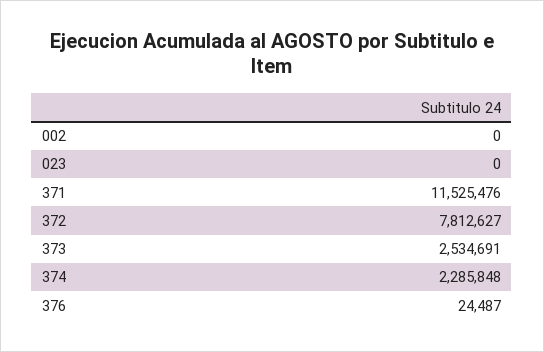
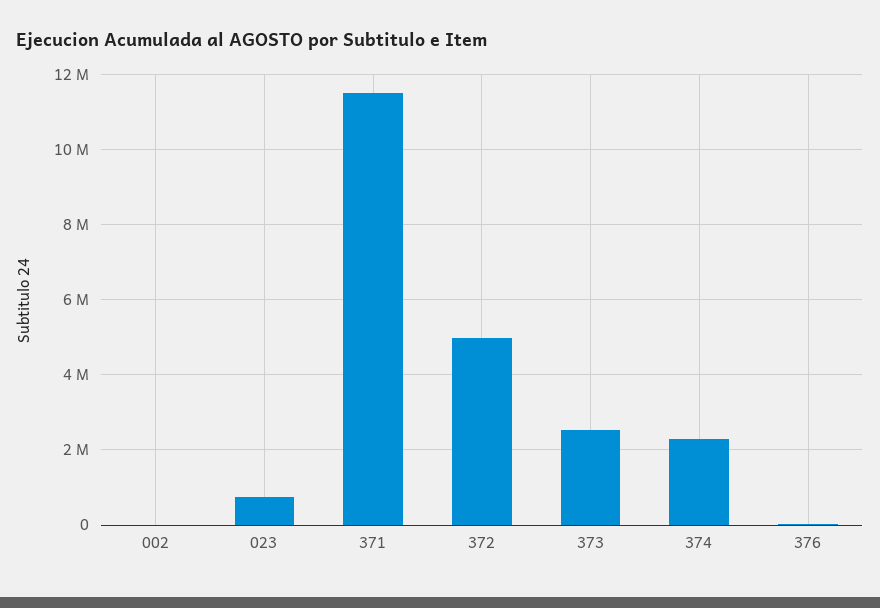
  {
    "002": 0,
-   "023": 0,
+   "023": 800000,
    "371": 11525476,
-   "372": 7812627,
+   "372": 5000000,
    "373": 2534691,
    "374": 2285848,
    "376": 24487
  }

